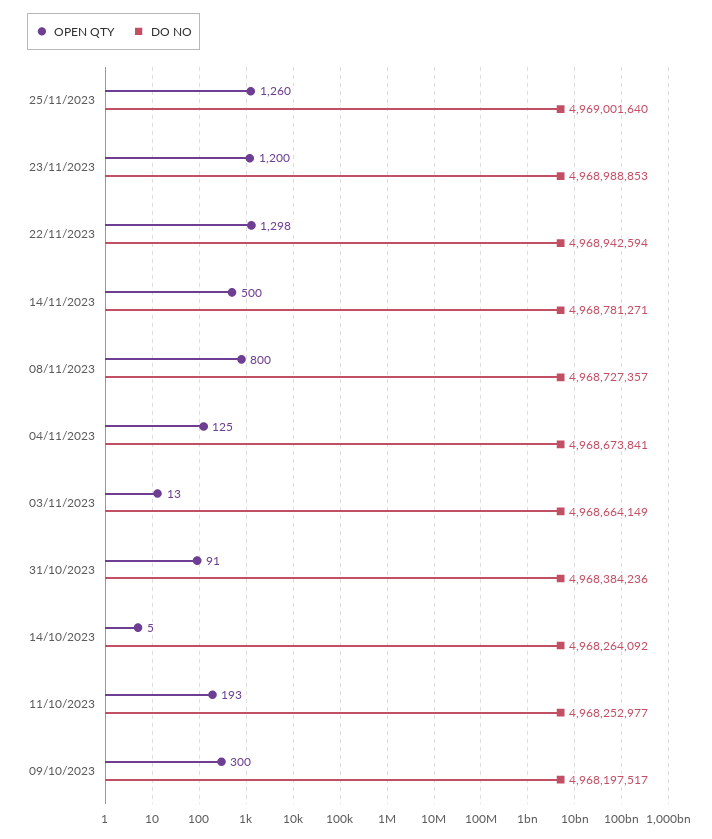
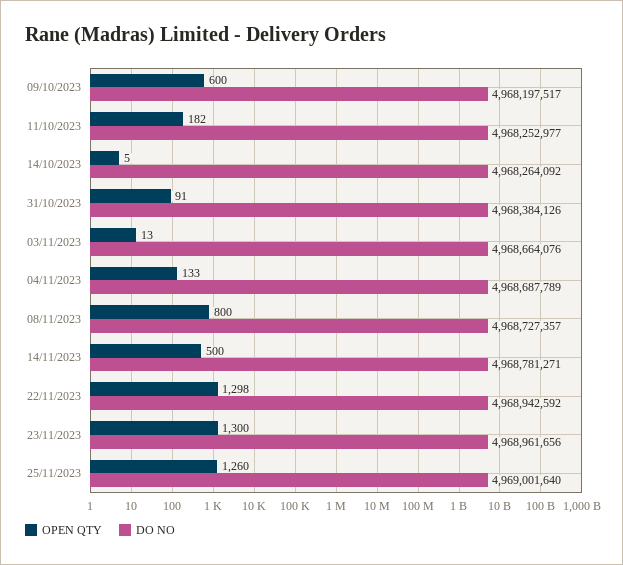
  {
    "OPEN QTY": {
      "25/11/2023": 1260,
-     "23/11/2023": 1200,
+     "23/11/2023": 1300,
      "22/11/2023": 1298,
      "14/11/2023": 500,
      "08/11/2023": 800,
-     "04/11/2023": 125,
+     "04/11/2023": 133,
      "03/11/2023": 13,
      "31/10/2023": 91,
      "14/10/2023": 5,
-     "11/10/2023": 193,
+     "11/10/2023": 182,
-     "09/10/2023": 300
+     "09/10/2023": 600
    },
    "DO NO": {
      "25/11/2023": 4969001640,
-     "23/11/2023": 4968988853,
+     "23/11/2023": 4968961656,
-     "22/11/2023": 4968942594,
+     "22/11/2023": 4968942592,
      "14/11/2023": 4968781271,
      "08/11/2023": 4968727357,
-     "04/11/2023": 4968673841,
+     "04/11/2023": 4968687789,
-     "03/11/2023": 4968664149,
+     "03/11/2023": 4968664076,
-     "31/10/2023": 4968384236,
+     "31/10/2023": 4968384126,
      "14/10/2023": 4968264092,
      "11/10/2023": 4968252977,
      "09/10/2023": 4968197517
    }
  }

